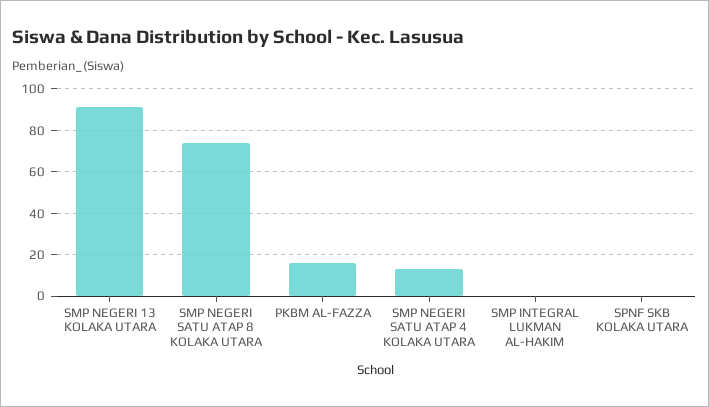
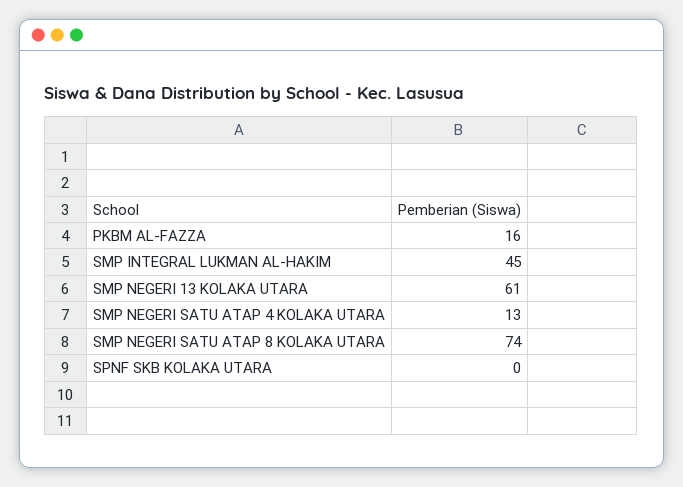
  {
-   "SMP NEGERI 13 KOLAKA UTARA": 90,
+   "SMP NEGERI 13 KOLAKA UTARA": 61,
    "SMP NEGERI SATU ATAP 8 KOLAKA UTARA": 74,
    "PKBM AL-FAZZA": 16,
    "SMP NEGERI SATU ATAP 4 KOLAKA UTARA": 13,
-   "SMP INTEGRAL LUKMAN AL-HAKIM": 0,
+   "SMP INTEGRAL LUKMAN AL-HAKIM": 45,
    "SPNF SKB KOLAKA UTARA": 0
  }

